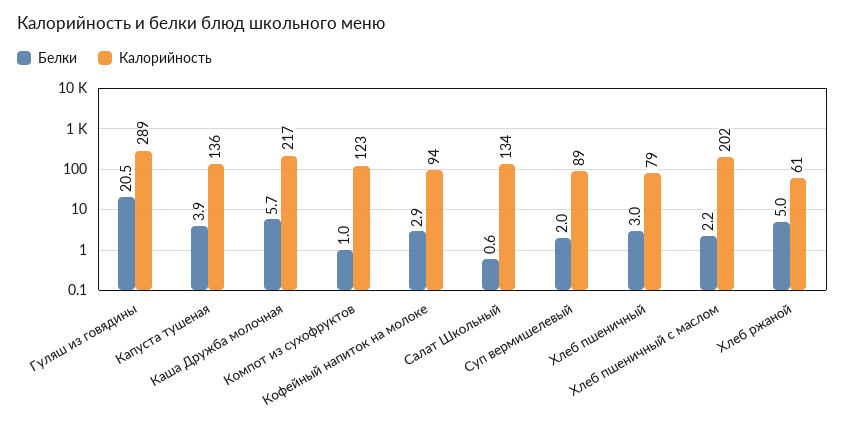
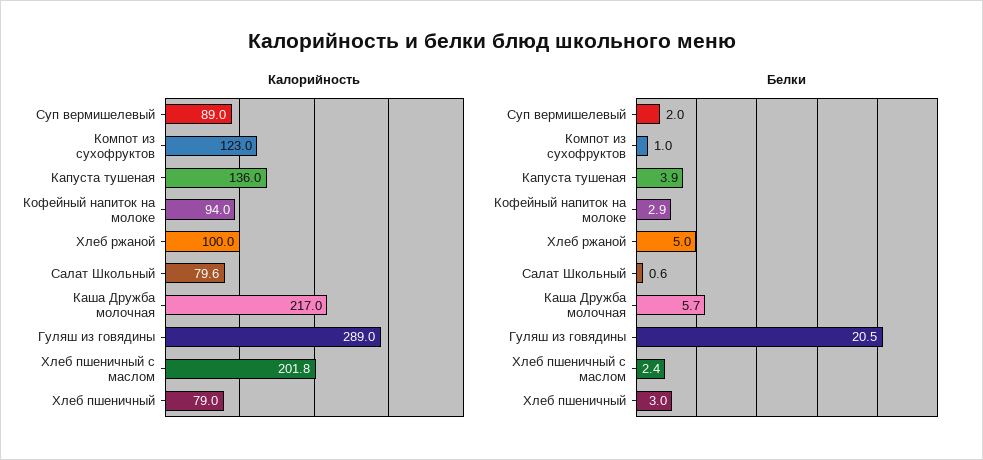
  {
    "Белки": {
      "Гуляш из говядины": 20.5,
      "Капуста тушеная": 3.9,
      "Каша Дружба молочная": 5.7,
      "Компот из сухофруктов": 1,
      "Кофейный напиток на молоке": 2.9,
      "Салат Школьный": 0.6,
      "Суп вермишелевый": 2,
      "Хлеб пшеничный": 3,
-     "Хлеб пшеничный с маслом": 2.2,
+     "Хлеб пшеничный с маслом": 2.4,
      "Хлеб ржаной": 5
    },
    "Калорийность": {
      "Гуляш из говядины": 289,
      "Капуста тушеная": 136,
      "Каша Дружба молочная": 217,
      "Компот из сухофруктов": 123,
      "Кофейный напиток на молоке": 94,
-     "Салат Школьный": 134,
+     "Салат Школьный": 79.6,
      "Суп вермишелевый": 89,
      "Хлеб пшеничный": 79,
      "Хлеб пшеничный с маслом": 201.8,
-     "Хлеб ржаной": 61
+     "Хлеб ржаной": 100
    }
  }

